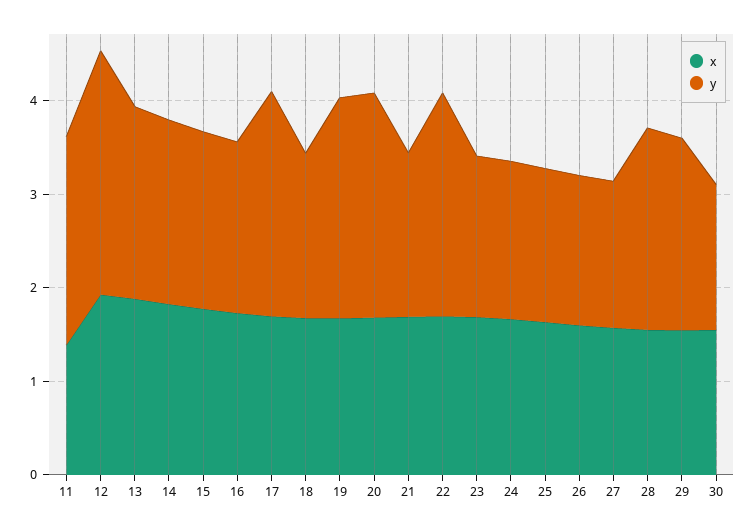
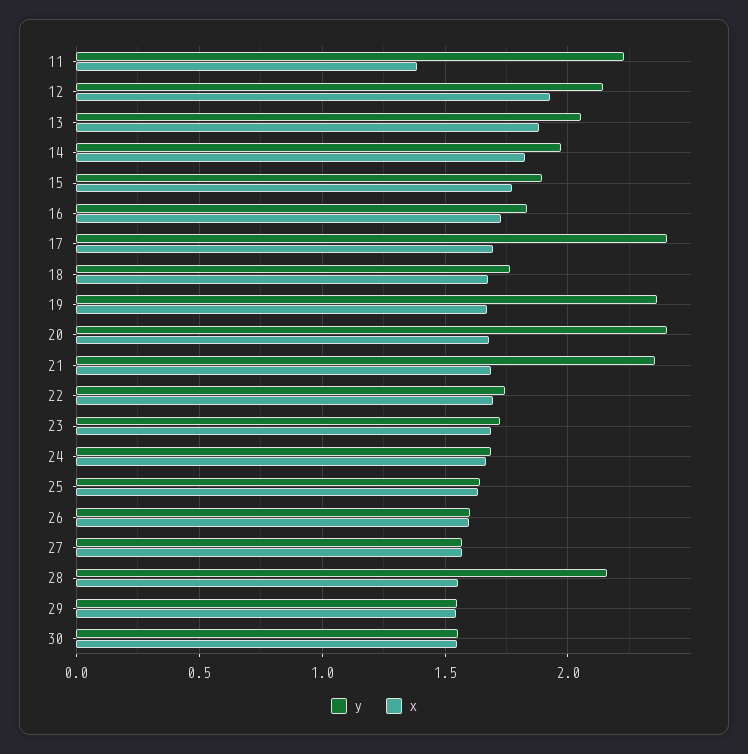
  {
    "x": {
      "11": 1.4,
      "12": 1.95,
      "13": 1.9,
      "14": 1.85,
      "15": 1.75,
      "16": 1.75,
      "17": 1.7,
      "18": 1.7,
      "19": 1.65,
      "20": 1.7,
      "21": 1.7,
      "22": 1.7,
      "23": 1.7,
      "24": 1.65,
      "25": 1.65,
      "26": 1.6,
      "27": 1.55,
      "28": 1.55,
      "29": 1.55,
      "30": 1.55
    },
    "y": {
      "11": 2.25,
-     "12": 2.6,
+     "12": 2.15,
      "13": 2.05,
      "14": 1.95,
      "15": 1.9,
      "16": 1.85,
      "17": 2.4,
      "18": 1.75,
      "19": 2.35,
      "20": 2.4,
-     "21": 1.8,
+     "21": 2.35,
-     "22": 2.4,
+     "22": 1.75,
      "23": 1.7,
      "24": 1.7,
      "25": 1.65,
      "26": 1.6,
      "27": 1.55,
      "28": 2.15,
-     "29": 2,
+     "29": 1.55,
      "30": 1.55
    }
  }

